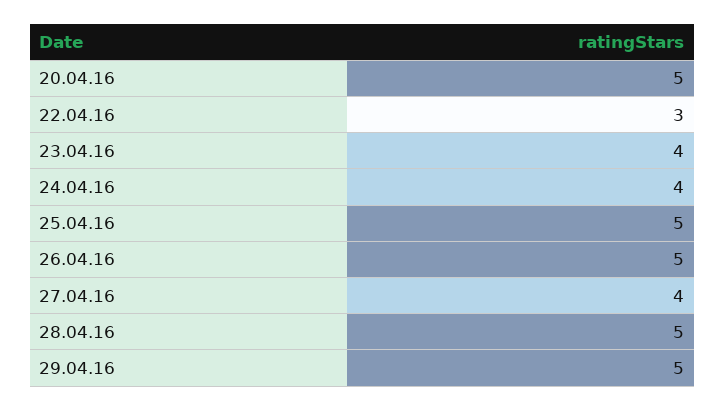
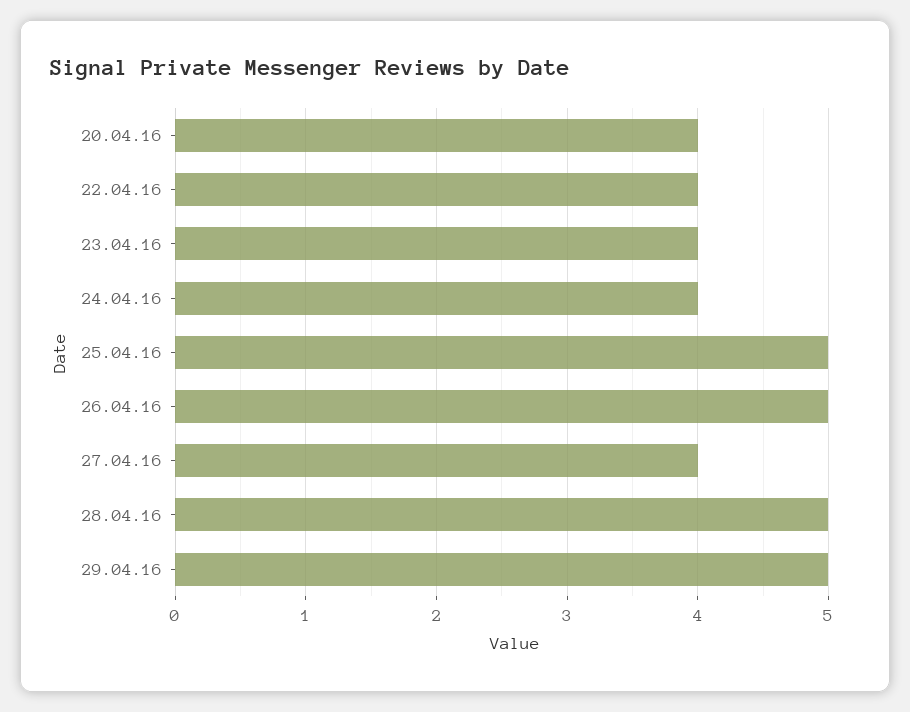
  {
-   "20.04.16": 5,
+   "20.04.16": 4,
-   "22.04.16": 3,
+   "22.04.16": 4,
    "23.04.16": 4,
    "24.04.16": 4,
    "25.04.16": 5,
    "26.04.16": 5,
    "27.04.16": 4,
    "28.04.16": 5,
    "29.04.16": 5
  }

